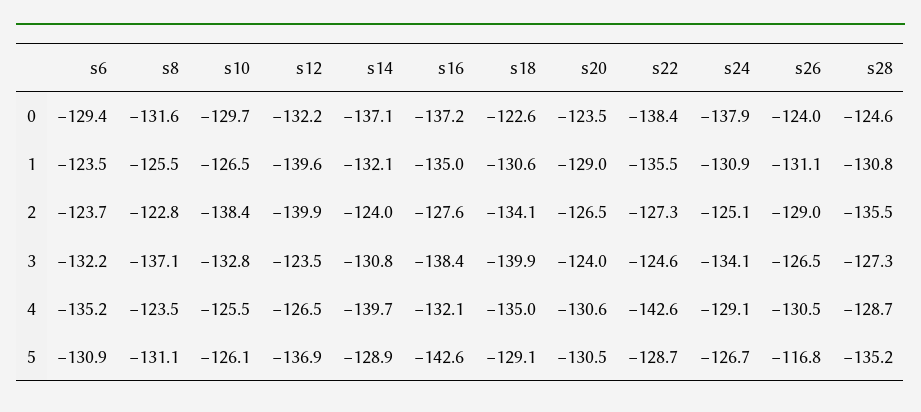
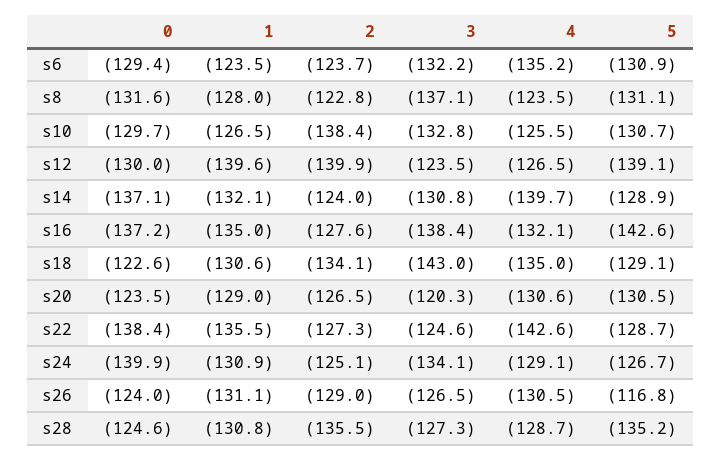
  {
    "s6": {
      "0": -129.4,
      "1": -123.5,
      "2": -123.7,
      "3": -132.2,
      "4": -135.2,
      "5": -130.9
    },
    "s8": {
      "0": -131.6,
-     "1": -125.5,
+     "1": -128,
      "2": -122.8,
      "3": -137.1,
      "4": -123.5,
      "5": -131.1
    },
    "s10": {
      "0": -129.7,
      "1": -126.5,
      "2": -138.4,
      "3": -132.8,
      "4": -125.5,
-     "5": -126.1
+     "5": -130.7
    },
    "s12": {
-     "0": -132.2,
+     "0": -130,
      "1": -139.6,
      "2": -139.9,
      "3": -123.5,
      "4": -126.5,
-     "5": -136.9
+     "5": -139.1
    },
    "s14": {
      "0": -137.1,
      "1": -132.1,
      "2": -124,
      "3": -130.8,
      "4": -139.7,
      "5": -128.9
    },
    "s16": {
      "0": -137.2,
      "1": -135,
      "2": -127.6,
      "3": -138.4,
      "4": -132.1,
      "5": -142.6
    },
    "s18": {
      "0": -122.6,
      "1": -130.6,
      "2": -134.1,
-     "3": -139.9,
+     "3": -143,
      "4": -135,
      "5": -129.1
    },
    "s20": {
      "0": -123.5,
      "1": -129,
      "2": -126.5,
-     "3": -124,
+     "3": -120.3,
      "4": -130.6,
      "5": -130.5
    },
    "s22": {
      "0": -138.4,
      "1": -135.5,
      "2": -127.3,
      "3": -124.6,
      "4": -142.6,
      "5": -128.7
    },
    "s24": {
-     "0": -137.9,
+     "0": -139.9,
      "1": -130.9,
      "2": -125.1,
      "3": -134.1,
      "4": -129.1,
      "5": -126.7
    },
    "s26": {
      "0": -124,
      "1": -131.1,
      "2": -129,
      "3": -126.5,
      "4": -130.5,
      "5": -116.8
    },
    "s28": {
      "0": -124.6,
      "1": -130.8,
      "2": -135.5,
      "3": -127.3,
      "4": -128.7,
      "5": -135.2
    }
  }

